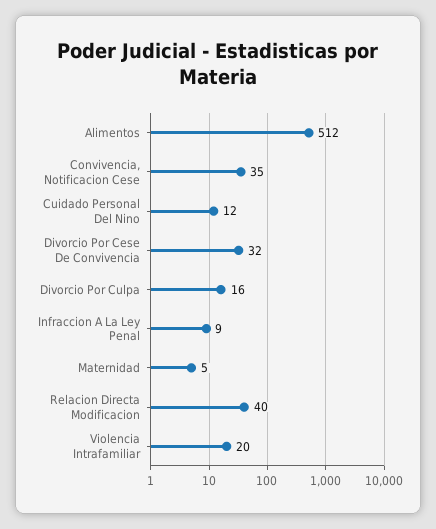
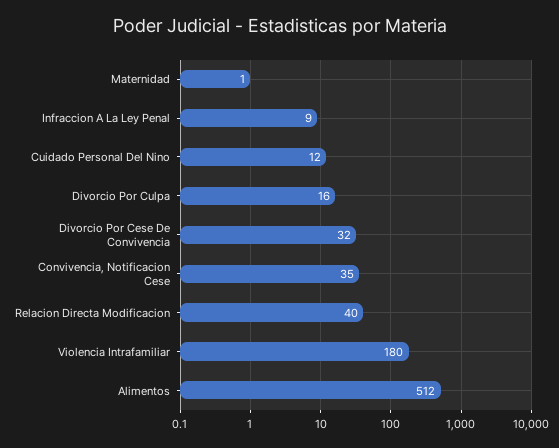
  {
    "Alimentos": 512,
    "Convivencia, Notificacion Cese": 35,
    "Cuidado Personal Del Nino": 12,
    "Divorcio Por Cese De Convivencia": 32,
    "Divorcio Por Culpa": 16,
    "Infraccion A La Ley Penal": 9,
-   "Maternidad": 5,
+   "Maternidad": 1,
    "Relacion Directa Modificacion": 40,
-   "Violencia Intrafamiliar": 20
+   "Violencia Intrafamiliar": 180
  }

